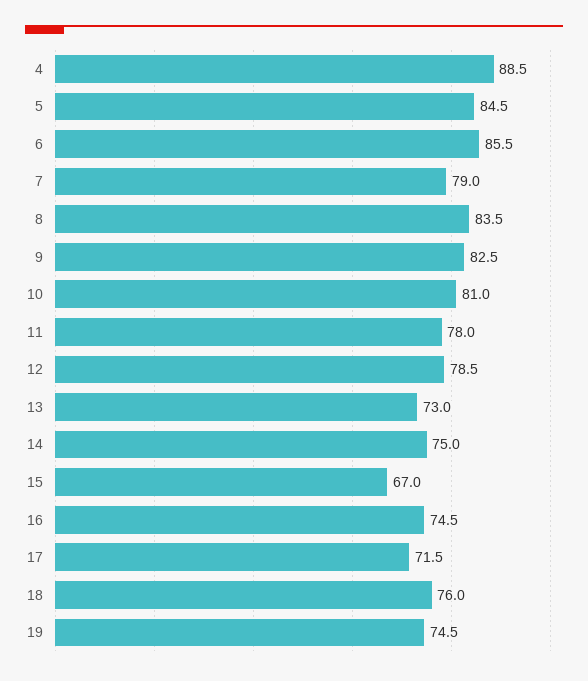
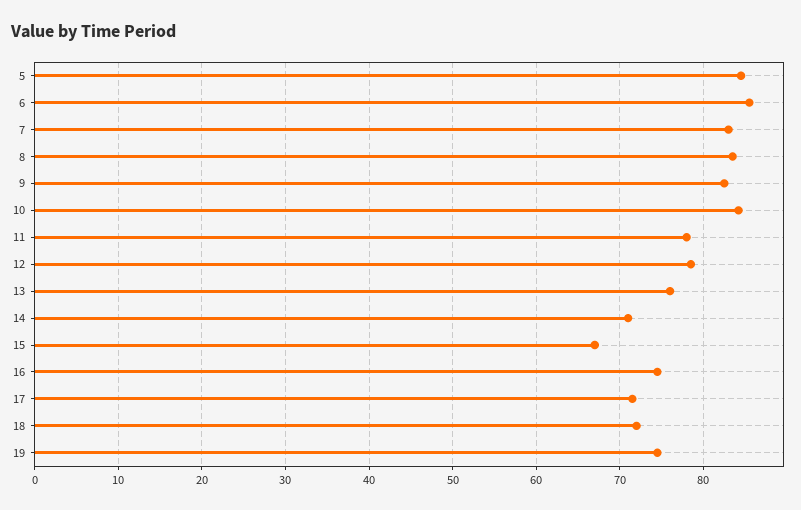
  {
-   "4": 88.5,
    "5": 84.5,
    "6": 85.5,
-   "7": 79,
+   "7": 83,
    "8": 83.5,
    "9": 82.5,
-   "10": 81,
+   "10": 84,
    "11": 78,
    "12": 78.5,
-   "13": 73,
+   "13": 76,
-   "14": 75,
+   "14": 71,
    "15": 67,
    "16": 74.5,
    "17": 71.5,
-   "18": 76,
+   "18": 72,
    "19": 74.5
  }

